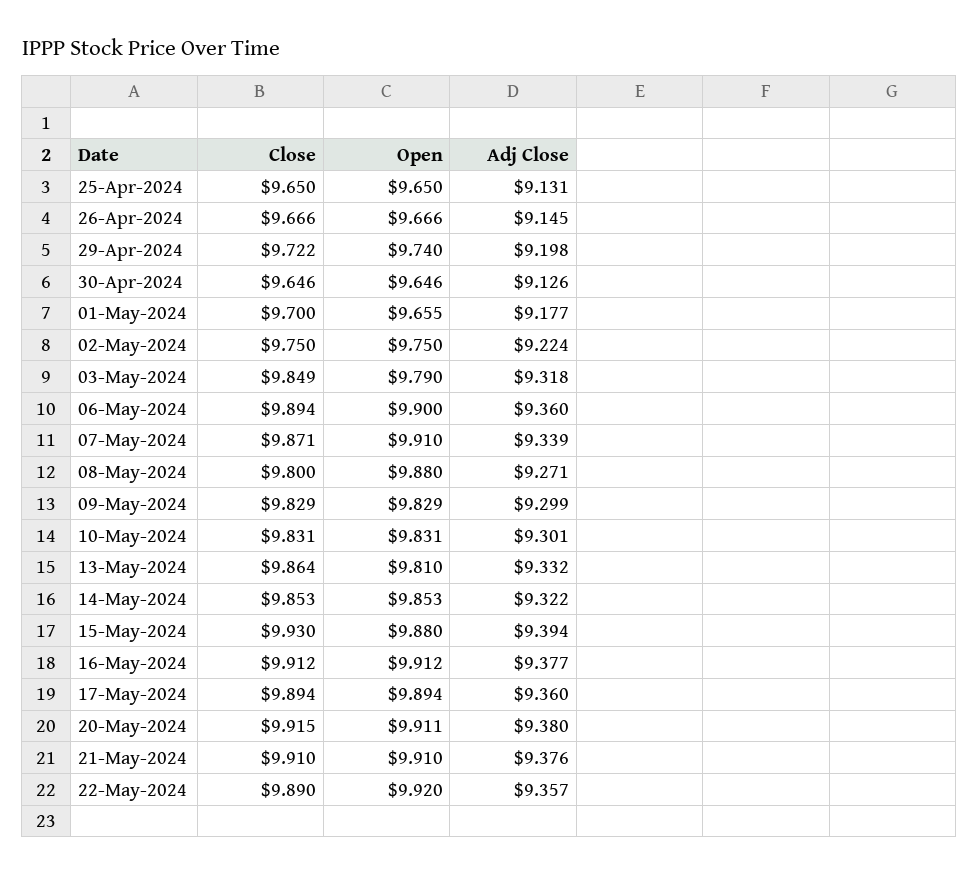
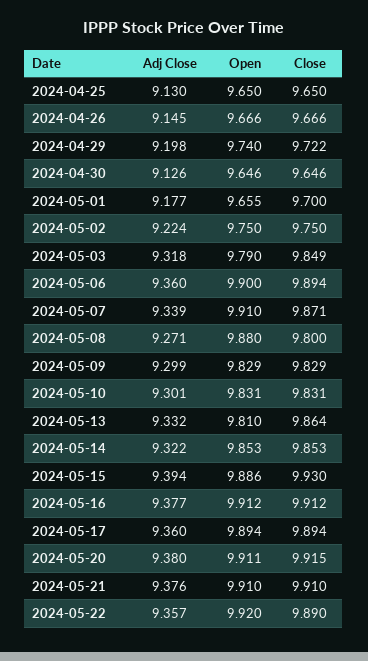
  {
    "Close": {
      "25-Apr-2024": 9.65,
      "26-Apr-2024": 9.666,
      "29-Apr-2024": 9.722,
      "30-Apr-2024": 9.646,
      "01-May-2024": 9.7,
      "02-May-2024": 9.75,
      "03-May-2024": 9.849,
      "06-May-2024": 9.894,
      "07-May-2024": 9.871,
      "08-May-2024": 9.8,
      "09-May-2024": 9.829,
      "10-May-2024": 9.831,
      "13-May-2024": 9.864,
      "14-May-2024": 9.853,
      "15-May-2024": 9.93,
      "16-May-2024": 9.912,
      "17-May-2024": 9.894,
      "20-May-2024": 9.915,
      "21-May-2024": 9.91,
      "22-May-2024": 9.89
    },
    "Open": {
      "25-Apr-2024": 9.65,
      "26-Apr-2024": 9.666,
      "29-Apr-2024": 9.74,
      "30-Apr-2024": 9.646,
      "01-May-2024": 9.655,
      "02-May-2024": 9.75,
      "03-May-2024": 9.79,
      "06-May-2024": 9.9,
      "07-May-2024": 9.91,
      "08-May-2024": 9.88,
      "09-May-2024": 9.829,
      "10-May-2024": 9.831,
      "13-May-2024": 9.81,
      "14-May-2024": 9.853,
-     "15-May-2024": 9.88,
+     "15-May-2024": 9.886,
      "16-May-2024": 9.912,
      "17-May-2024": 9.894,
      "20-May-2024": 9.911,
      "21-May-2024": 9.91,
      "22-May-2024": 9.92
    },
    "Adj Close": {
-     "25-Apr-2024": 9.131,
+     "25-Apr-2024": 9.13,
      "26-Apr-2024": 9.145,
      "29-Apr-2024": 9.198,
      "30-Apr-2024": 9.126,
      "01-May-2024": 9.177,
      "02-May-2024": 9.224,
      "03-May-2024": 9.318,
      "06-May-2024": 9.36,
      "07-May-2024": 9.339,
      "08-May-2024": 9.271,
      "09-May-2024": 9.299,
      "10-May-2024": 9.301,
      "13-May-2024": 9.332,
      "14-May-2024": 9.322,
      "15-May-2024": 9.394,
      "16-May-2024": 9.377,
      "17-May-2024": 9.36,
      "20-May-2024": 9.38,
      "21-May-2024": 9.376,
      "22-May-2024": 9.357
    }
  }

